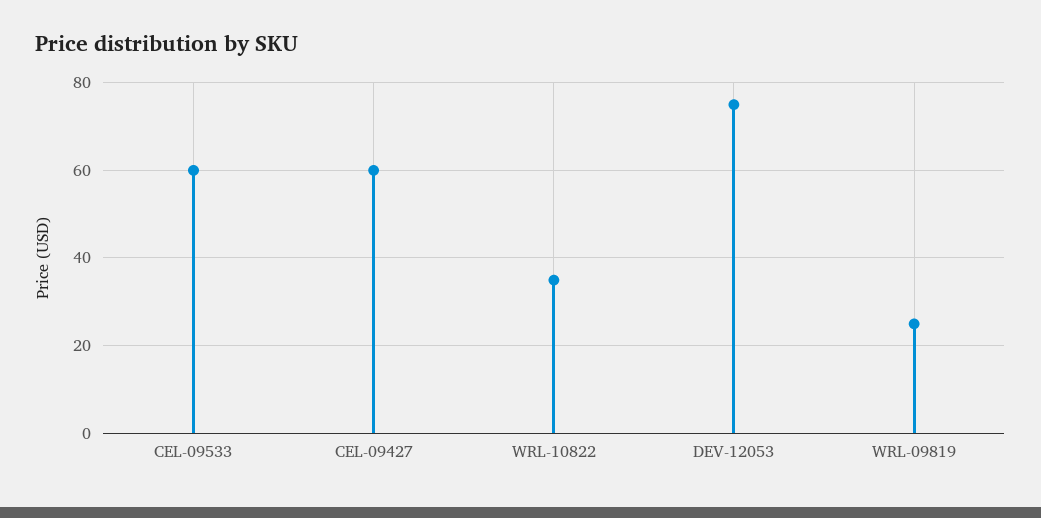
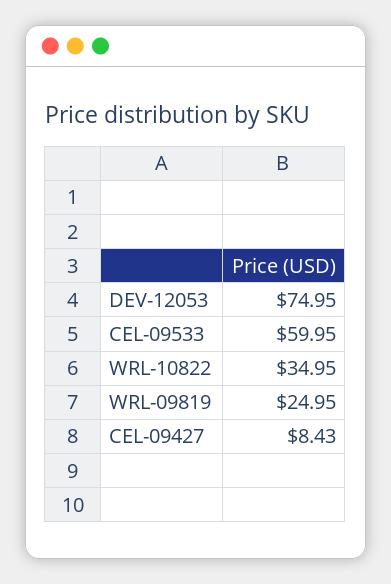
  {
    "CEL-09533": 59.95,
-   "CEL-09427": 60,
+   "CEL-09427": 8.43,
    "WRL-10822": 34.95,
    "DEV-12053": 74.95,
    "WRL-09819": 24.95
  }

